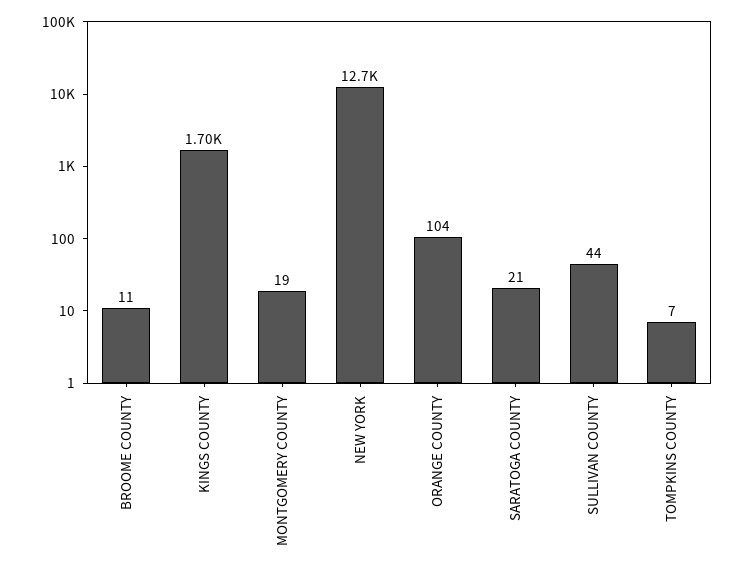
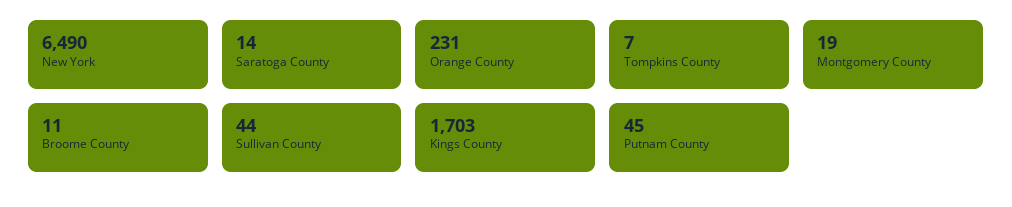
  {
    "BROOME COUNTY": 11,
    "KINGS COUNTY": 1703,
    "MONTGOMERY COUNTY": 19,
-   "NEW YORK": 12700,
+   "NEW YORK": 6490,
-   "ORANGE COUNTY": 104,
+   "ORANGE COUNTY": 231,
-   "SARATOGA COUNTY": 21,
+   "SARATOGA COUNTY": 14,
    "SULLIVAN COUNTY": 44,
-   "TOMPKINS COUNTY": 7
+   "TOMPKINS COUNTY": 7,
+   "Putnam County": 45
  }

